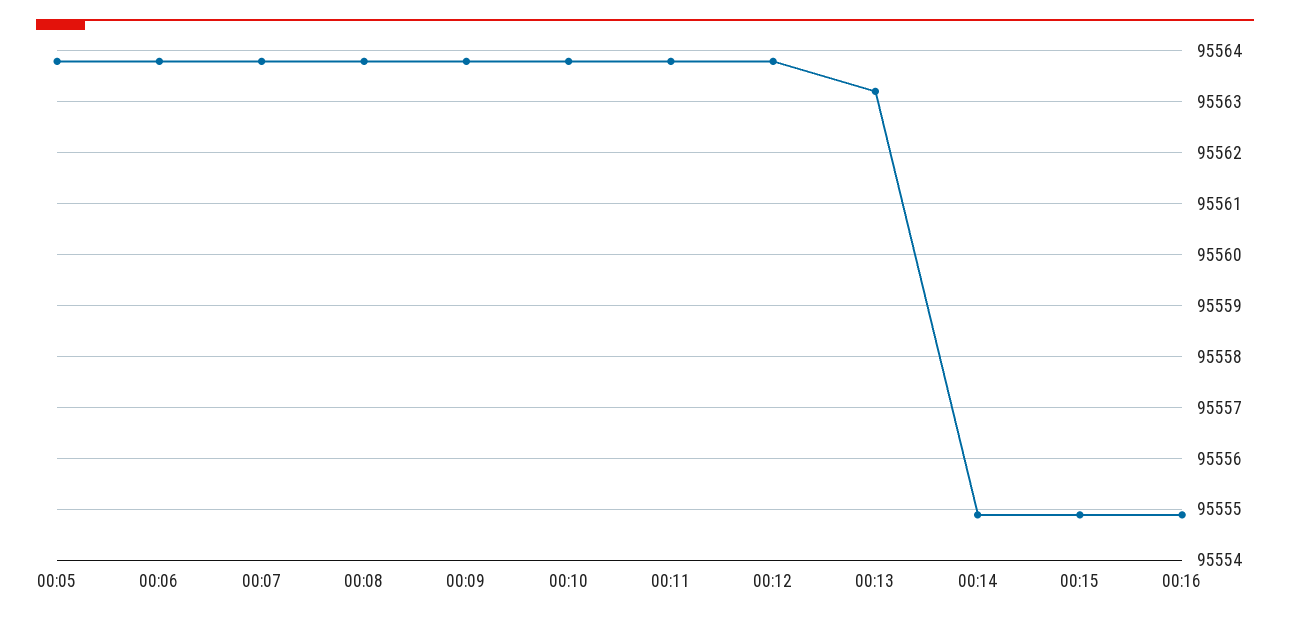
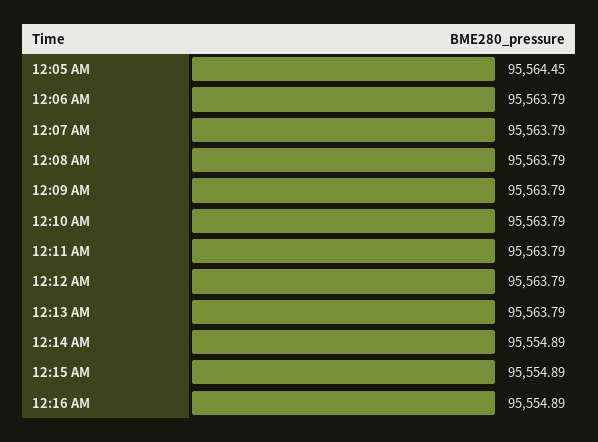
  {
-   "00:05": 95563.8,
+   "00:05": 95564.45,
    "00:06": 95563.79,
    "00:07": 95563.79,
    "00:08": 95563.79,
    "00:09": 95563.79,
    "00:10": 95563.79,
    "00:11": 95563.79,
    "00:12": 95563.79,
-   "00:13": 95563.2,
+   "00:13": 95563.79,
    "00:14": 95554.89,
    "00:15": 95554.89,
    "00:16": 95554.89
  }

